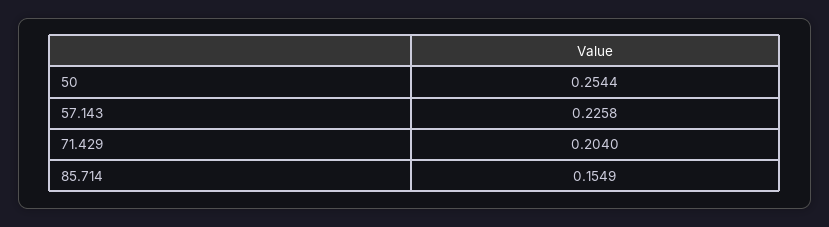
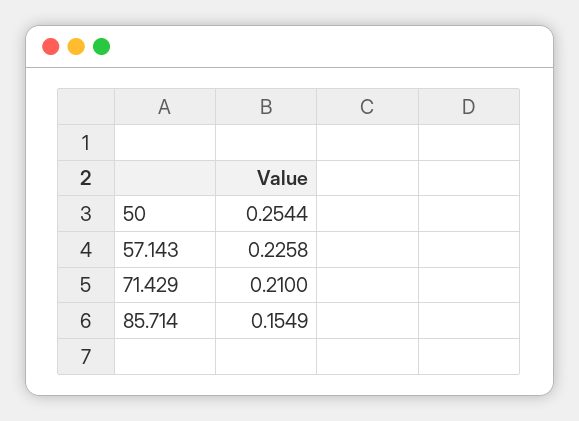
  {
    "50": 0.2544,
    "57.143": 0.2258,
-   "71.429": 0.204,
+   "71.429": 0.21,
    "85.714": 0.1549
  }

